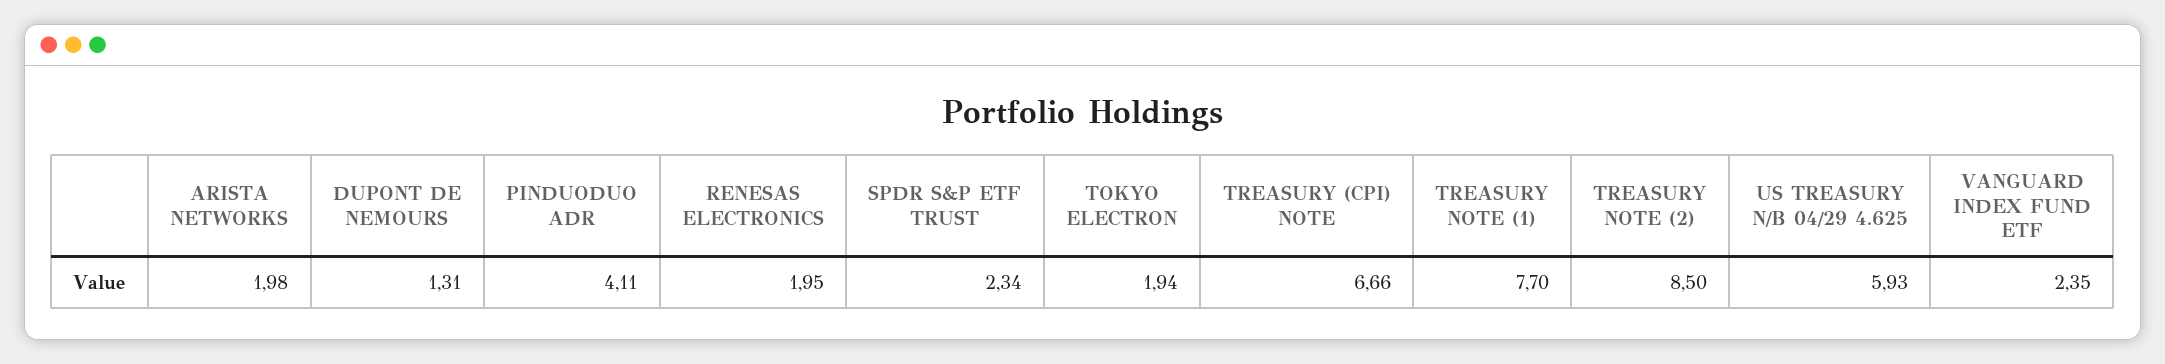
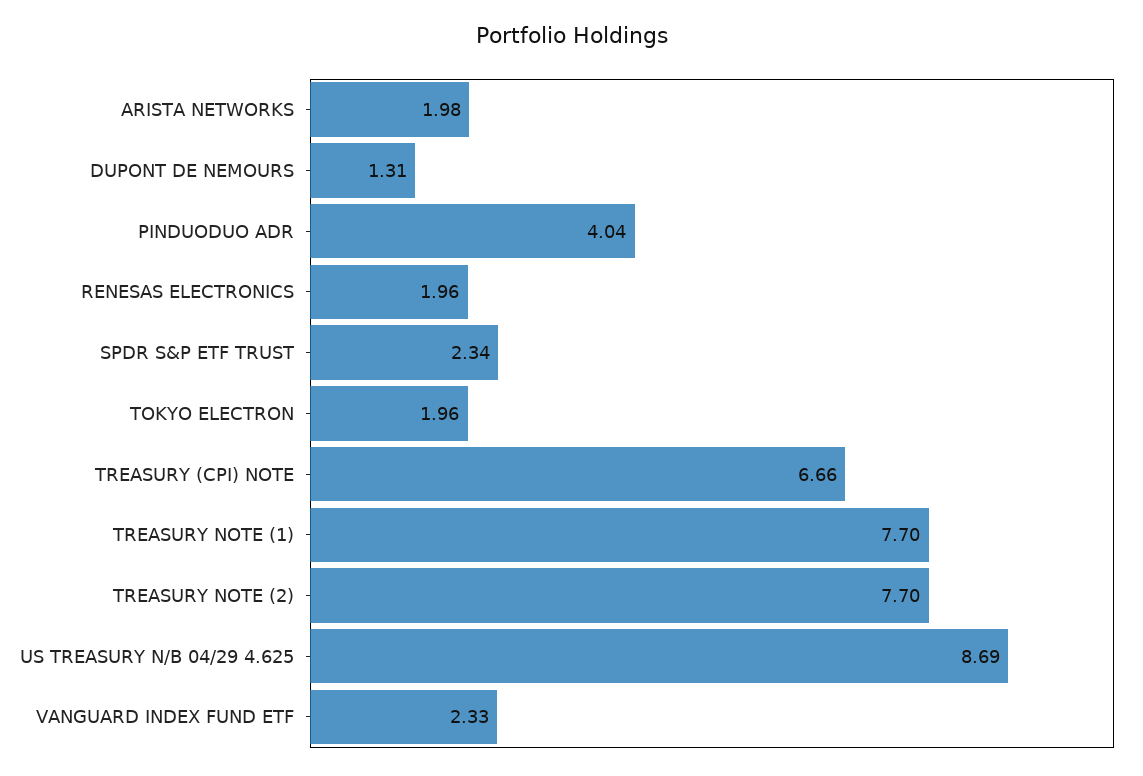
  {
    "ARISTA NETWORKS": 1.98,
    "DUPONT DE NEMOURS": 1.31,
-   "PINDUODUO ADR": 4.11,
+   "PINDUODUO ADR": 4.04,
-   "RENESAS ELECTRONICS": 1.95,
+   "RENESAS ELECTRONICS": 1.96,
    "SPDR S&P ETF TRUST": 2.34,
-   "TOKYO ELECTRON": 1.94,
+   "TOKYO ELECTRON": 1.96,
    "TREASURY (CPI) NOTE": 6.66,
    "TREASURY NOTE (1)": 7.7,
-   "TREASURY NOTE (2)": 8.5,
+   "TREASURY NOTE (2)": 7.7,
-   "US TREASURY N/B 04/29 4.625": 5.93,
+   "US TREASURY N/B 04/29 4.625": 8.69,
-   "VANGUARD INDEX FUND ETF": 2.35
+   "VANGUARD INDEX FUND ETF": 2.33
  }

